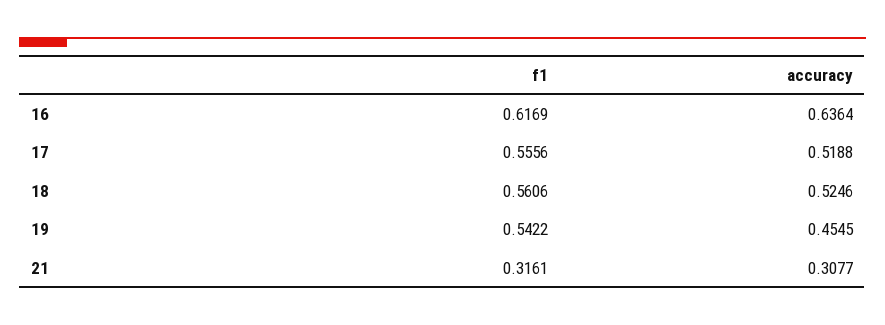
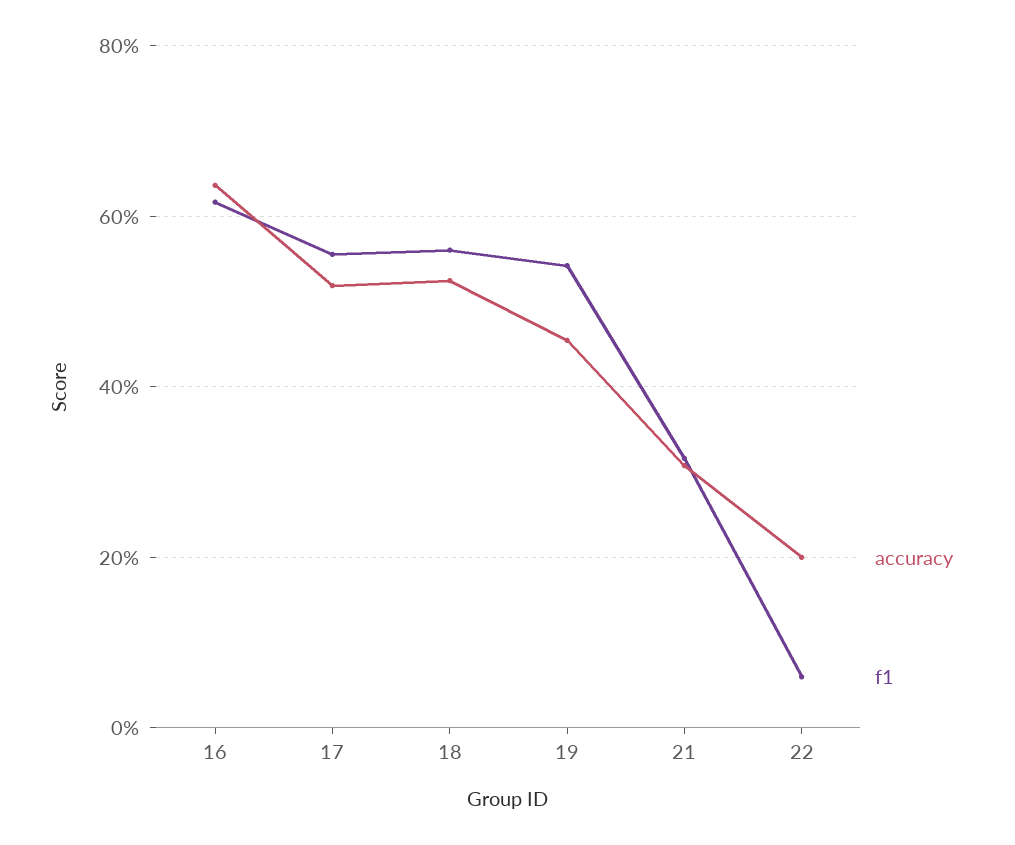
  {
    "f1": {
      "16": 0.6169,
      "17": 0.5556,
      "18": 0.5606,
      "19": 0.5422,
-     "21": 0.3161
+     "21": 0.3161,
+     "22": 0.06
    },
    "accuracy": {
      "16": 0.6364,
      "17": 0.5188,
      "18": 0.5246,
      "19": 0.4545,
-     "21": 0.3077
+     "21": 0.3077,
+     "22": 0.2
    }
  }

